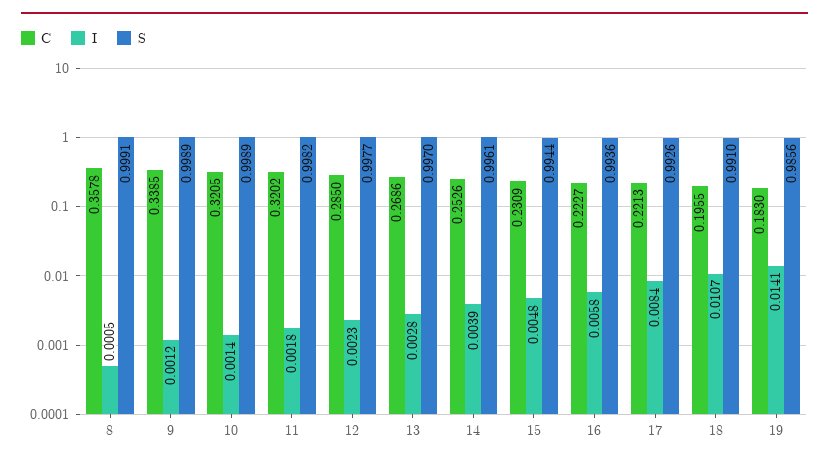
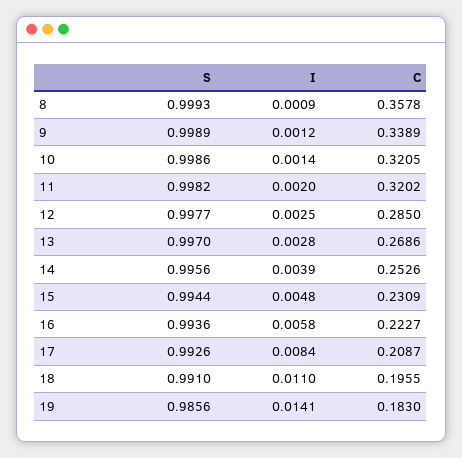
  {
    "C": {
      "8": 0.3578,
-     "9": 0.3385,
+     "9": 0.3389,
      "10": 0.3205,
      "11": 0.3202,
      "12": 0.285,
      "13": 0.2686,
      "14": 0.2526,
      "15": 0.2309,
      "16": 0.2227,
-     "17": 0.2213,
+     "17": 0.2087,
      "18": 0.1955,
      "19": 0.183
    },
    "I": {
-     "8": 0.0005,
+     "8": 0.0009,
      "9": 0.0012,
      "10": 0.0014,
-     "11": 0.0018,
+     "11": 0.002,
-     "12": 0.0023,
+     "12": 0.0025,
      "13": 0.0028,
      "14": 0.0039,
      "15": 0.0048,
      "16": 0.0058,
      "17": 0.0084,
-     "18": 0.0107,
+     "18": 0.011,
      "19": 0.0141
    },
    "S": {
-     "8": 0.9991,
+     "8": 0.9993,
      "9": 0.9989,
-     "10": 0.9989,
+     "10": 0.9986,
      "11": 0.9982,
      "12": 0.9977,
      "13": 0.997,
-     "14": 0.9961,
+     "14": 0.9956,
      "15": 0.9944,
      "16": 0.9936,
      "17": 0.9926,
      "18": 0.991,
      "19": 0.9856
    }
  }

